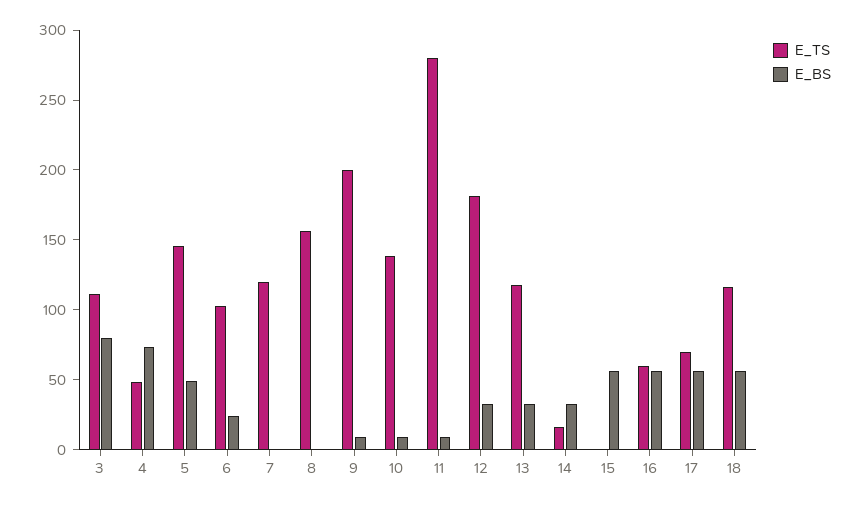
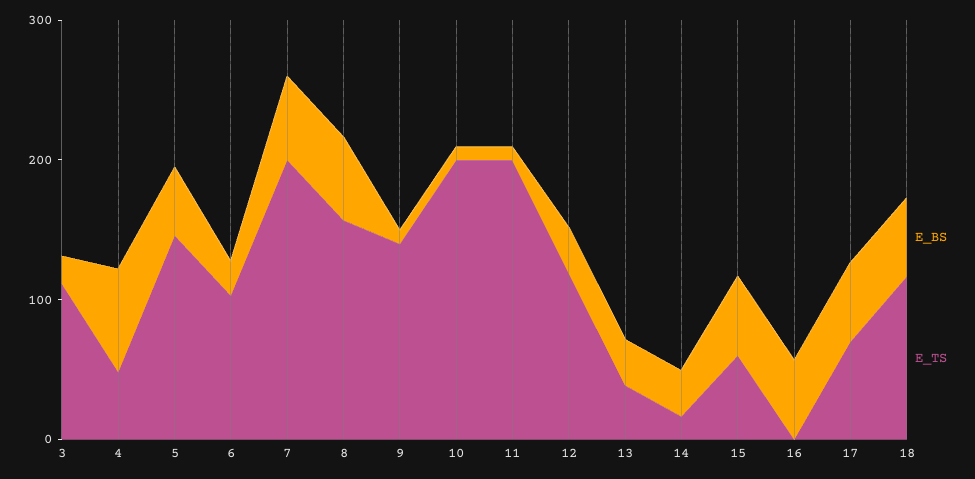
  {
    "E_TS": {
      "3": 110,
      "4": 50,
      "5": 150,
      "6": 100,
-     "7": 120,
+     "7": 200,
      "8": 160,
-     "9": 200,
+     "9": 140,
-     "10": 140,
+     "10": 200,
-     "11": 280,
+     "11": 200,
-     "12": 180,
+     "12": 120,
-     "13": 120,
+     "13": 40,
      "14": 20,
-     "15": 0,
+     "15": 60,
-     "16": 60,
+     "16": 0,
      "17": 70,
      "18": 120
    },
    "E_BS": {
-     "3": 80,
+     "3": 20,
      "4": 70,
      "5": 50,
      "6": 20,
-     "7": 0,
+     "7": 60,
-     "8": 0,
+     "8": 60,
      "9": 10,
      "10": 10,
      "11": 10,
      "12": 30,
      "13": 30,
      "14": 30,
      "15": 60,
      "16": 60,
      "17": 60,
      "18": 60
    }
  }

